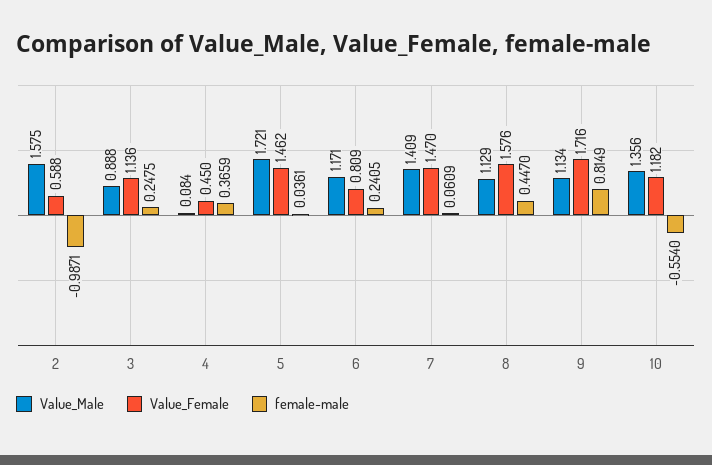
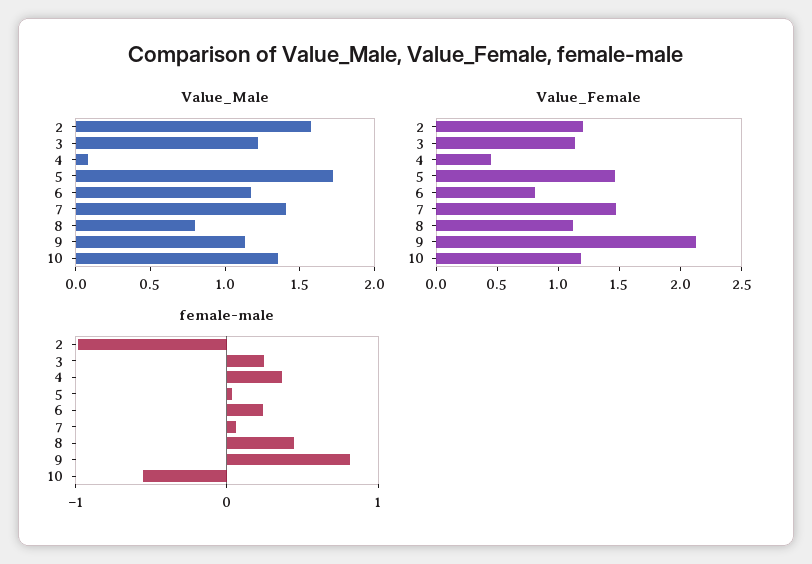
  {
    "Value_Male": {
      "2": 1.575,
-     "3": 0.888,
+     "3": 1.2,
      "4": 0.084,
      "5": 1.721,
      "6": 1.171,
      "7": 1.409,
-     "8": 1.129,
+     "8": 0.8,
      "9": 1.134,
      "10": 1.356
    },
    "Value_Female": {
-     "2": 0.588,
+     "2": 1.2,
      "3": 1.136,
      "4": 0.45,
      "5": 1.462,
      "6": 0.809,
      "7": 1.47,
-     "8": 1.576,
+     "8": 1.1,
-     "9": 1.716,
+     "9": 2.1,
      "10": 1.182
    },
    "female-male": {
      "2": -0.9871,
      "3": 0.2475,
      "4": 0.3659,
      "5": 0.0361,
      "6": 0.2405,
      "7": 0.0609,
      "8": 0.447,
      "9": 0.8149,
      "10": -0.554
    }
  }

